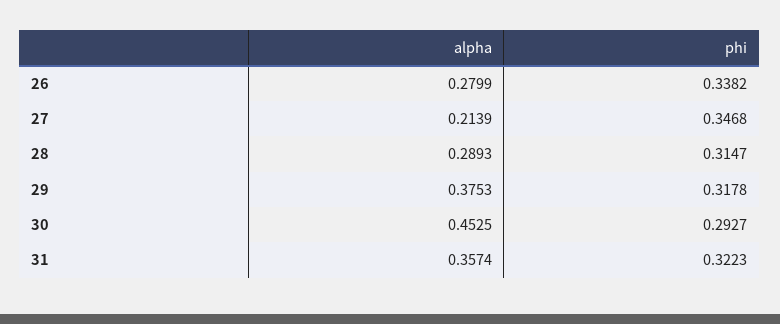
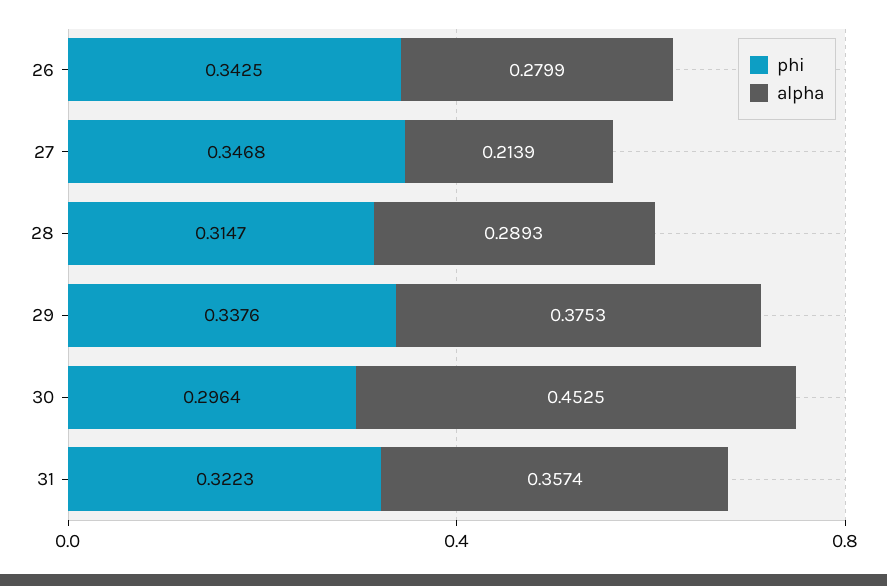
  {
    "alpha": {
      "26": 0.2799,
      "27": 0.2139,
      "28": 0.2893,
      "29": 0.3753,
      "30": 0.4525,
      "31": 0.3574
    },
    "phi": {
-     "26": 0.3382,
+     "26": 0.3425,
      "27": 0.3468,
      "28": 0.3147,
-     "29": 0.3178,
+     "29": 0.3376,
-     "30": 0.2927,
+     "30": 0.2964,
      "31": 0.3223
    }
  }

